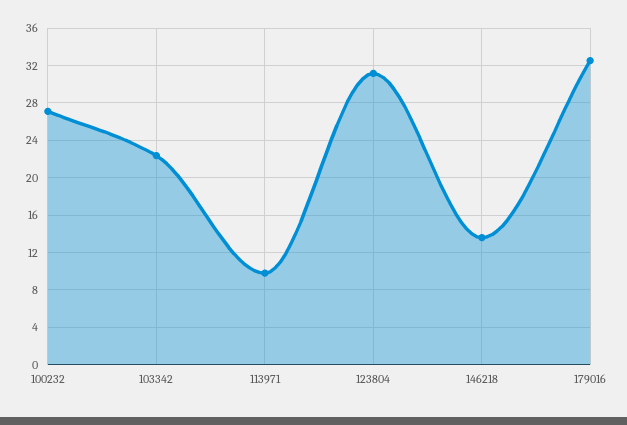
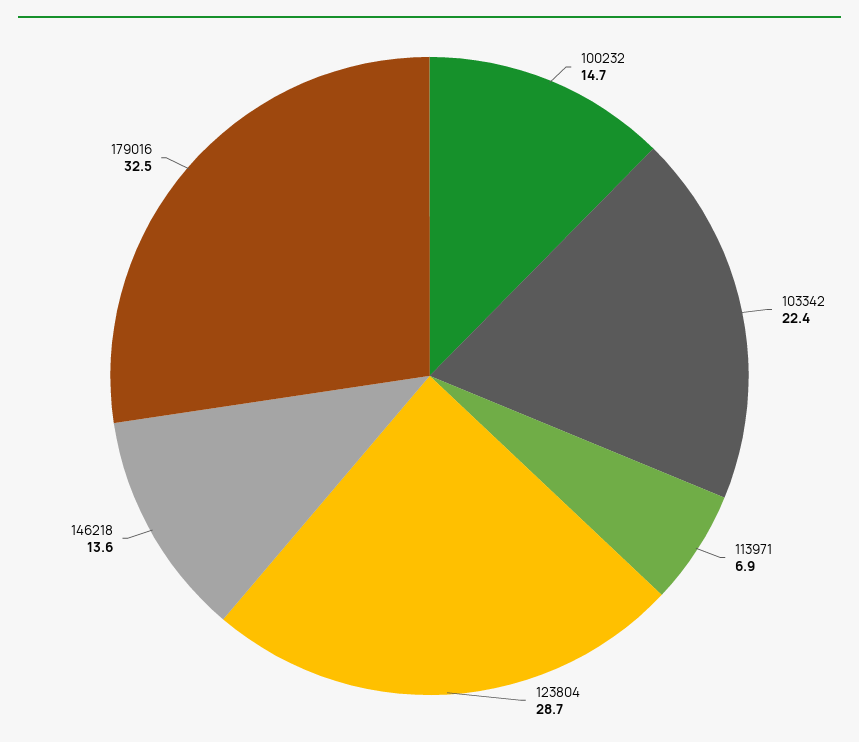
  {
-   "100232": 27,
+   "100232": 14.7,
    "103342": 22.4,
-   "113971": 10,
+   "113971": 6.9,
-   "123804": 31,
+   "123804": 28.7,
    "146218": 13.6,
    "179016": 32.5
  }

